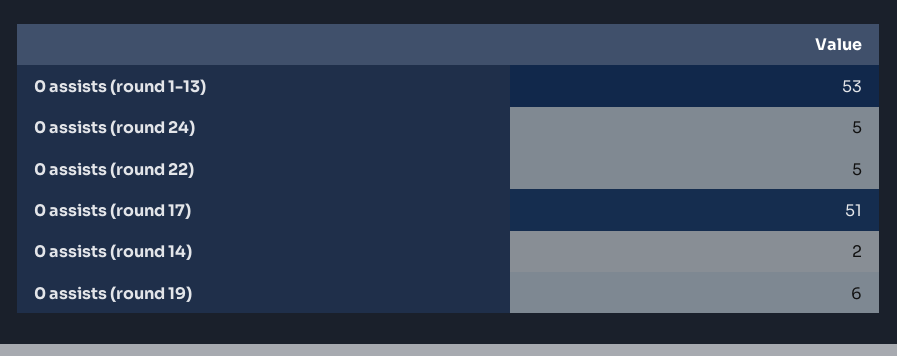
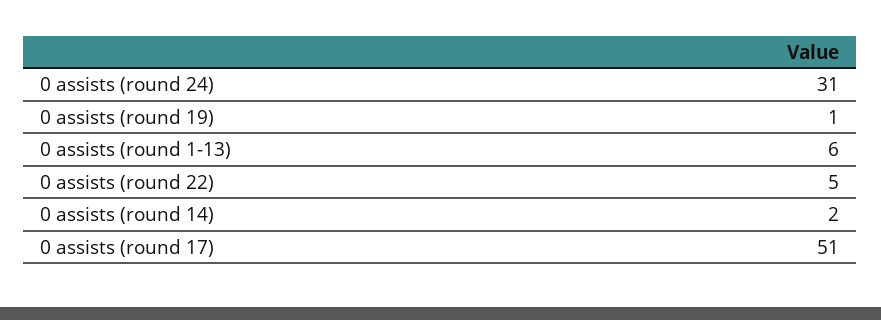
  {
-   "0 assists (round 1-13)": 53,
+   "0 assists (round 1-13)": 6,
-   "0 assists (round 24)": 5,
+   "0 assists (round 24)": 31,
    "0 assists (round 22)": 5,
    "0 assists (round 17)": 51,
    "0 assists (round 14)": 2,
-   "0 assists (round 19)": 6
+   "0 assists (round 19)": 1
  }

